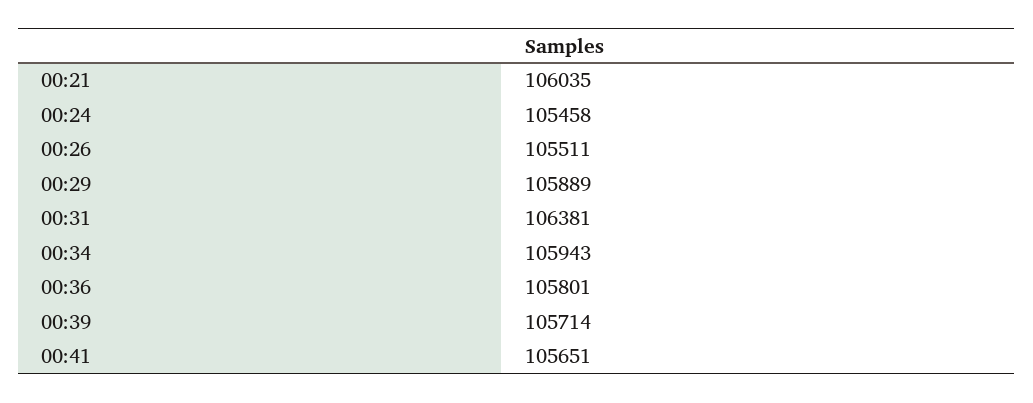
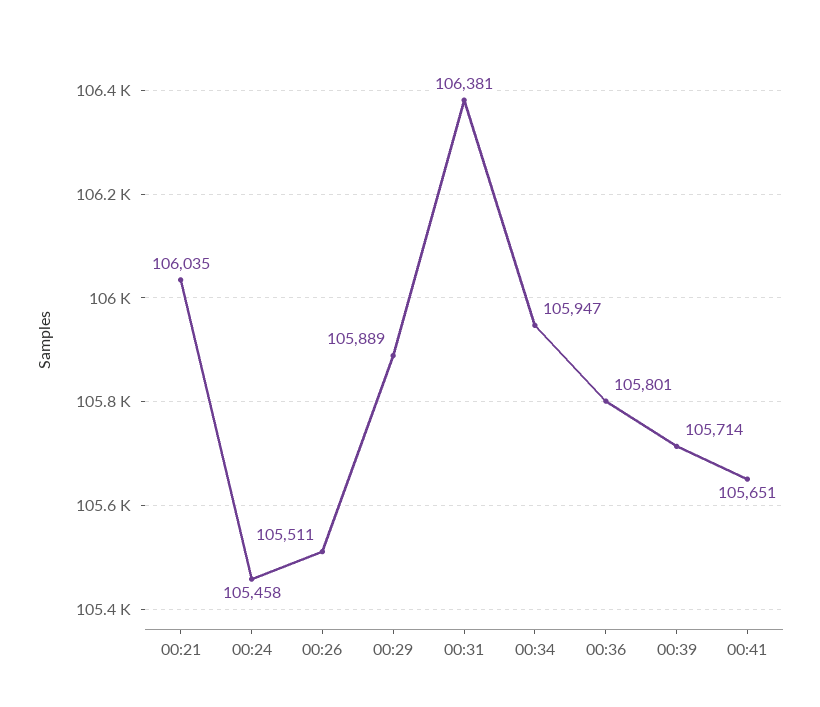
  {
    "00:21": 106035,
    "00:24": 105458,
    "00:26": 105511,
    "00:29": 105889,
    "00:31": 106381,
-   "00:34": 105943,
+   "00:34": 105947,
    "00:36": 105801,
    "00:39": 105714,
    "00:41": 105651
  }

